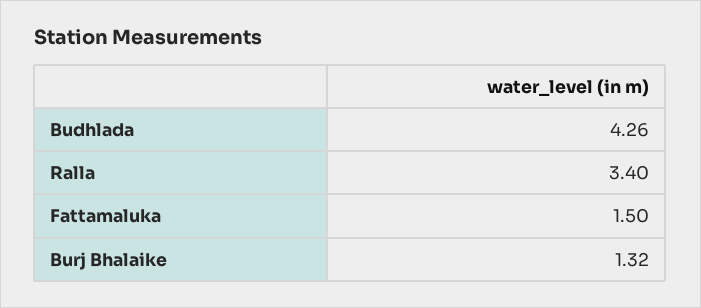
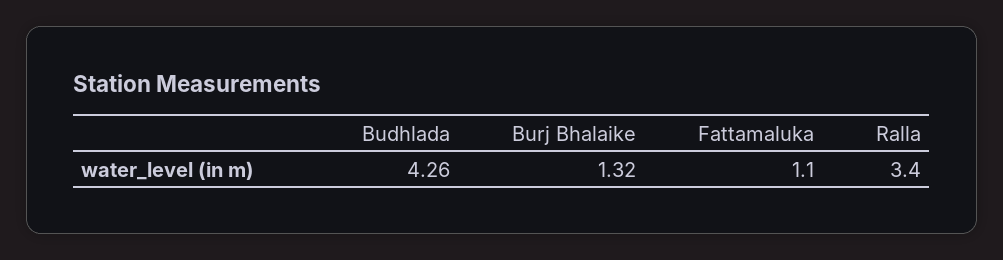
  {
    "Budhlada": 4.26,
    "Ralla": 3.4,
-   "Fattamaluka": 1.5,
+   "Fattamaluka": 1.1,
    "Burj Bhalaike": 1.32
  }

